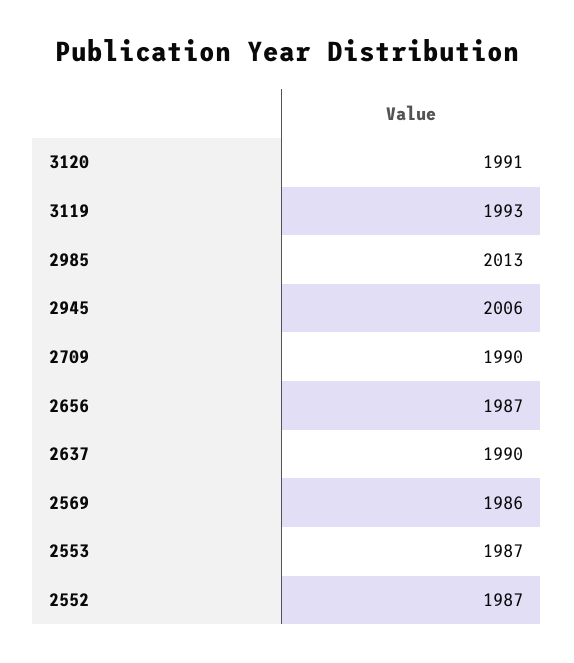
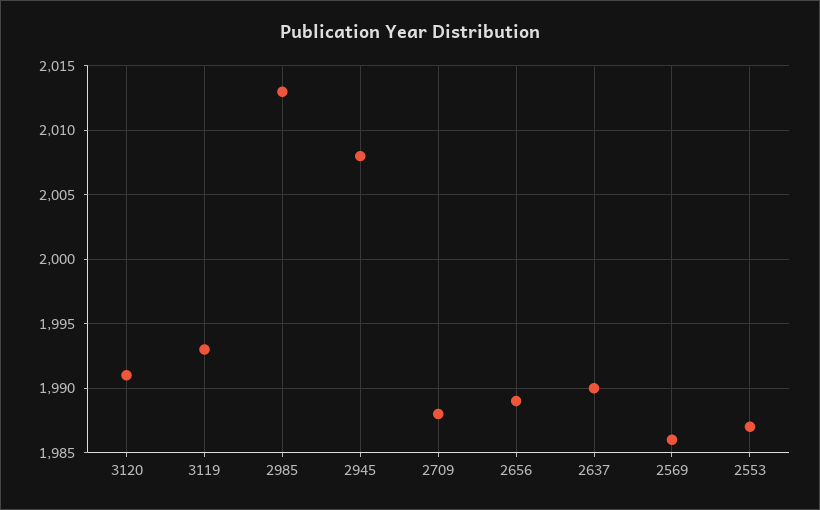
  {
    "3120": 1991,
    "3119": 1993,
    "2985": 2013,
-   "2945": 2006,
+   "2945": 2008,
-   "2709": 1990,
+   "2709": 1988,
-   "2656": 1987,
+   "2656": 1989,
    "2637": 1990,
    "2569": 1986,
-   "2553": 1987,
+   "2553": 1987
-   "2552": 1987
  }

